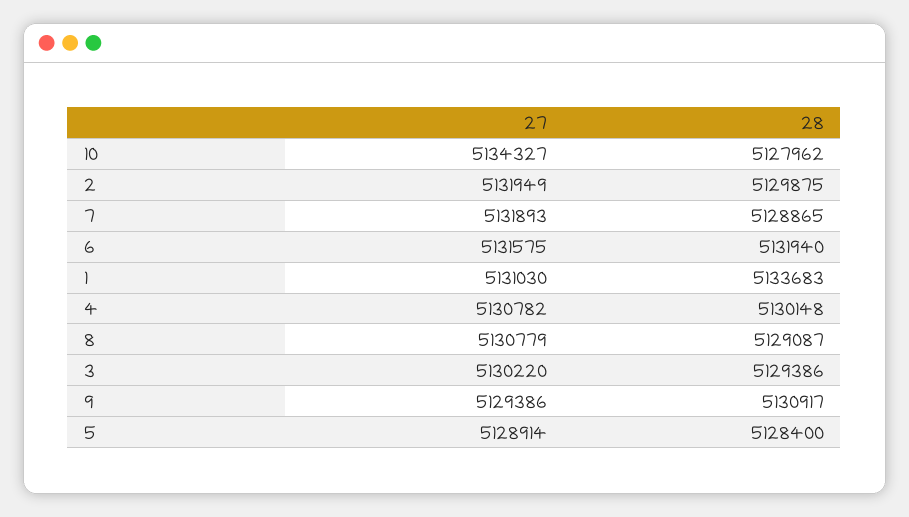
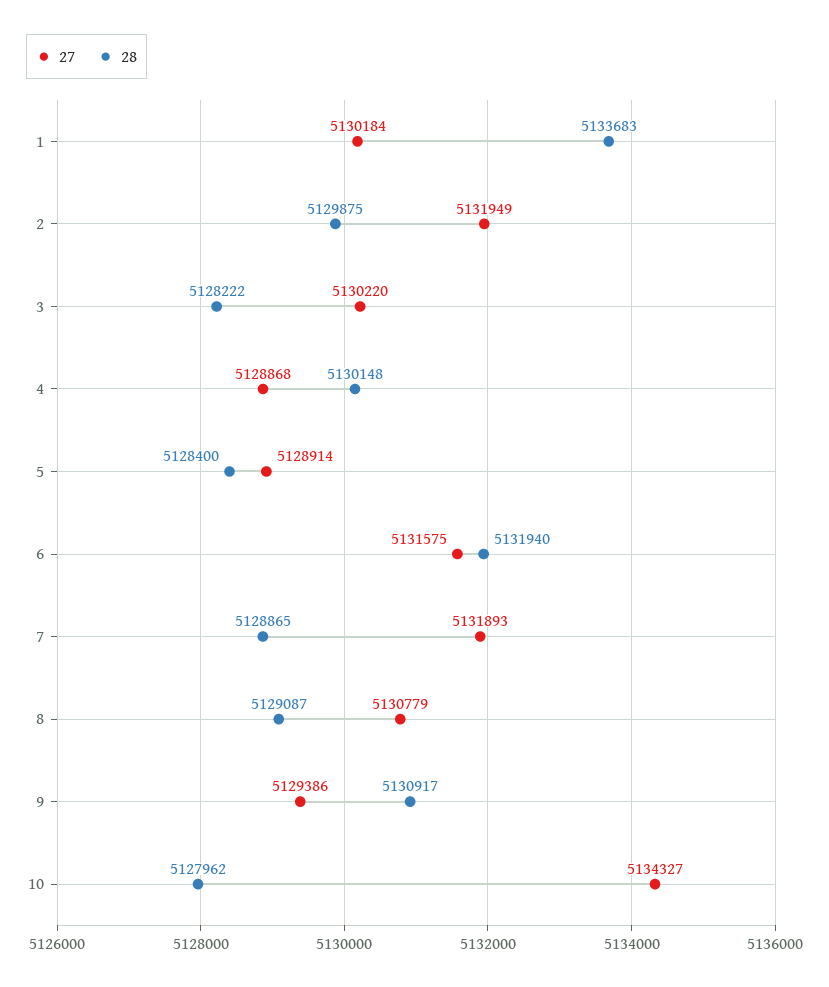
  {
    "27": {
      "10": 5134327,
      "2": 5131949,
      "7": 5131893,
      "6": 5131575,
-     "1": 5131030,
+     "1": 5130184,
-     "4": 5130782,
+     "4": 5128868,
      "8": 5130779,
      "3": 5130220,
      "9": 5129386,
      "5": 5128914
    },
    "28": {
      "10": 5127962,
      "2": 5129875,
      "7": 5128865,
      "6": 5131940,
      "1": 5133683,
      "4": 5130148,
      "8": 5129087,
-     "3": 5129386,
+     "3": 5128222,
      "9": 5130917,
      "5": 5128400
    }
  }

